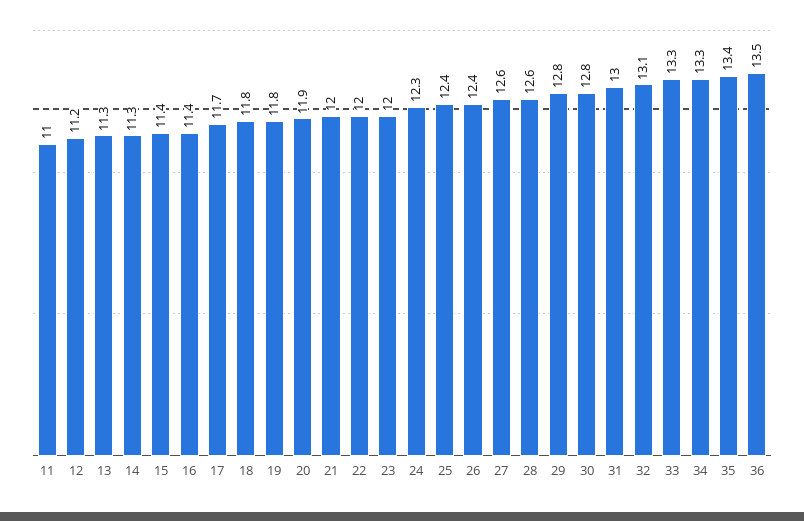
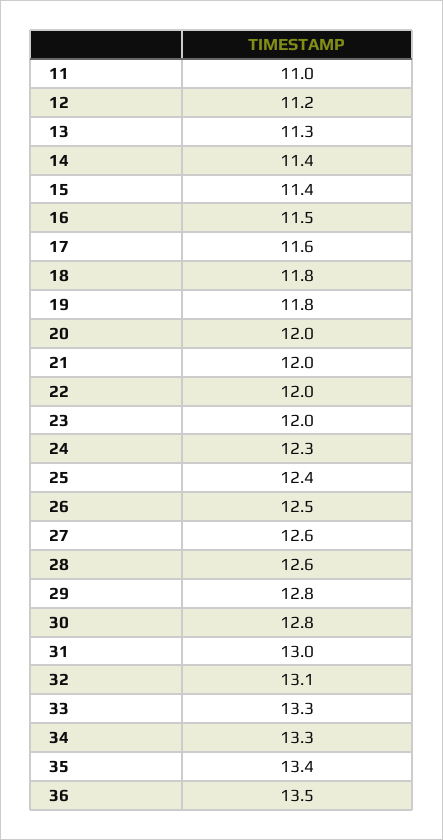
  {
    "11": 11,
    "12": 11.2,
    "13": 11.3,
-   "14": 11.3,
+   "14": 11.4,
    "15": 11.4,
-   "16": 11.4,
+   "16": 11.5,
-   "17": 11.7,
+   "17": 11.6,
    "18": 11.8,
    "19": 11.8,
-   "20": 11.9,
+   "20": 12,
    "21": 12,
    "22": 12,
    "23": 12,
    "24": 12.3,
    "25": 12.4,
-   "26": 12.4,
+   "26": 12.5,
    "27": 12.6,
    "28": 12.6,
    "29": 12.8,
    "30": 12.8,
    "31": 13,
    "32": 13.1,
    "33": 13.3,
    "34": 13.3,
    "35": 13.4,
    "36": 13.5
  }

